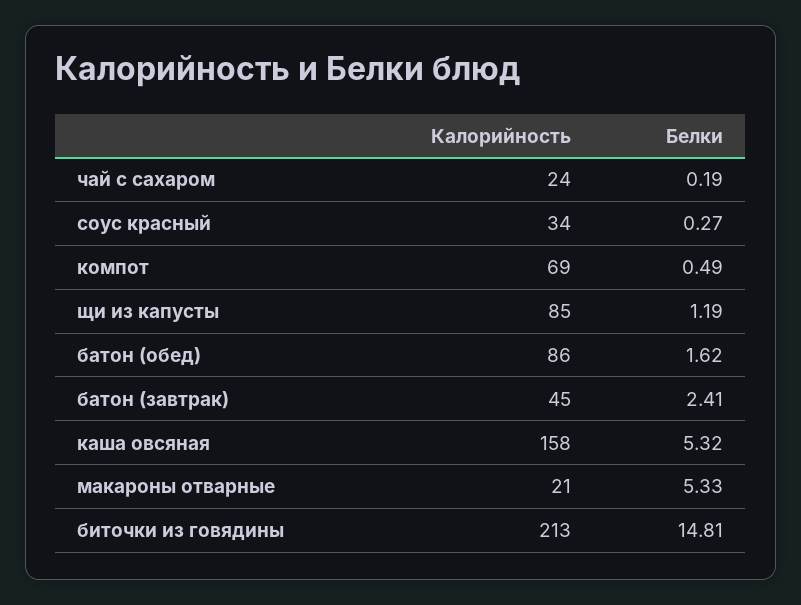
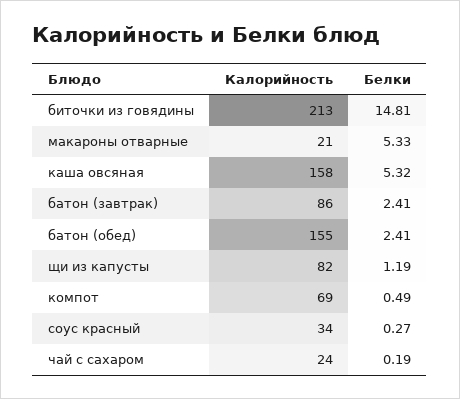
  {
    "Калорийность": {
      "чай с сахаром": 24,
      "соус красный": 34,
      "компот": 69,
-     "щи из капусты": 85,
+     "щи из капусты": 82,
-     "батон (обед)": 86,
+     "батон (обед)": 155,
-     "батон (завтрак)": 45,
+     "батон (завтрак)": 86,
      "каша овсяная": 158,
      "макароны отварные": 21,
      "биточки из говядины": 213
    },
    "Белки": {
      "чай с сахаром": 0.19,
      "соус красный": 0.27,
      "компот": 0.49,
      "щи из капусты": 1.19,
-     "батон (обед)": 1.62,
+     "батон (обед)": 2.41,
      "батон (завтрак)": 2.41,
      "каша овсяная": 5.32,
      "макароны отварные": 5.33,
      "биточки из говядины": 14.81
    }
  }

